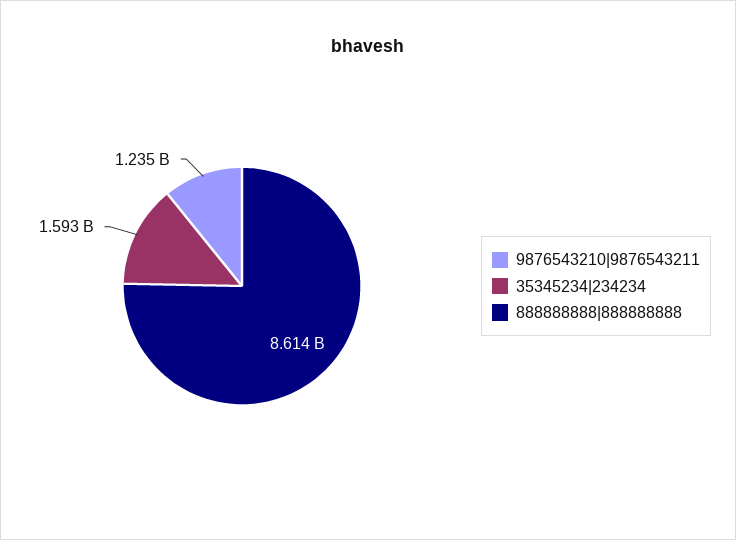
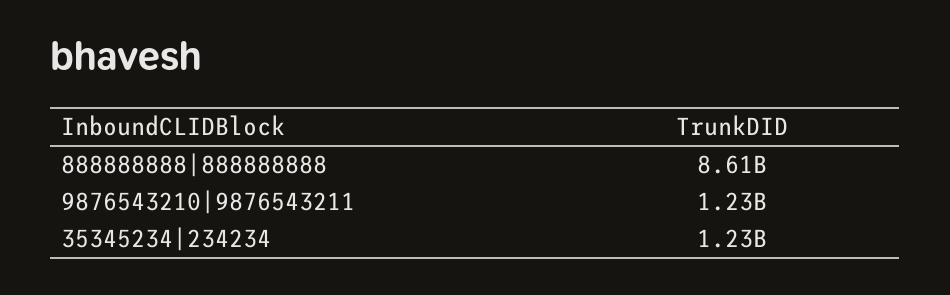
  {
    "9876543210|9876543211": 1235000000,
-   "35345234|234234": 1593000000,
+   "35345234|234234": 1230000000,
    "888888888|888888888": 8614000000
  }

